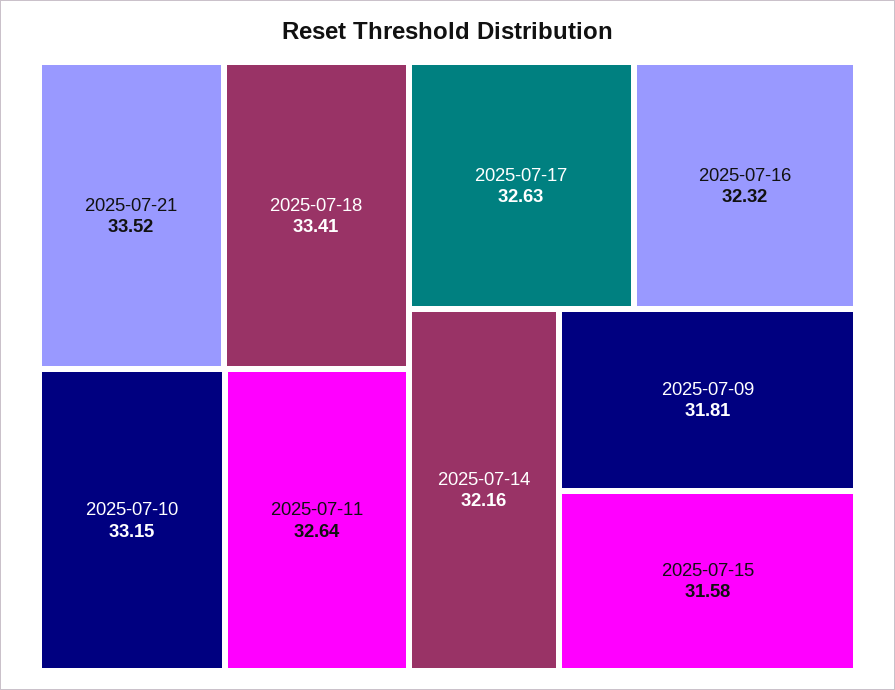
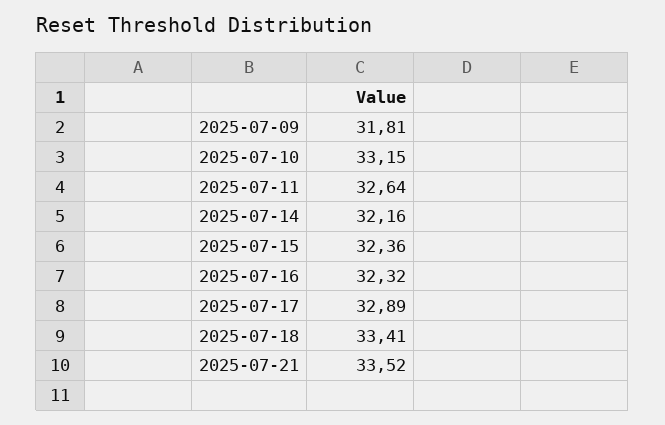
  {
    "2025-07-21": 33.52,
    "2025-07-18": 33.41,
    "2025-07-10": 33.15,
    "2025-07-11": 32.64,
-   "2025-07-17": 32.63,
+   "2025-07-17": 32.89,
    "2025-07-16": 32.32,
    "2025-07-14": 32.16,
    "2025-07-09": 31.81,
-   "2025-07-15": 31.58
+   "2025-07-15": 32.36
  }

